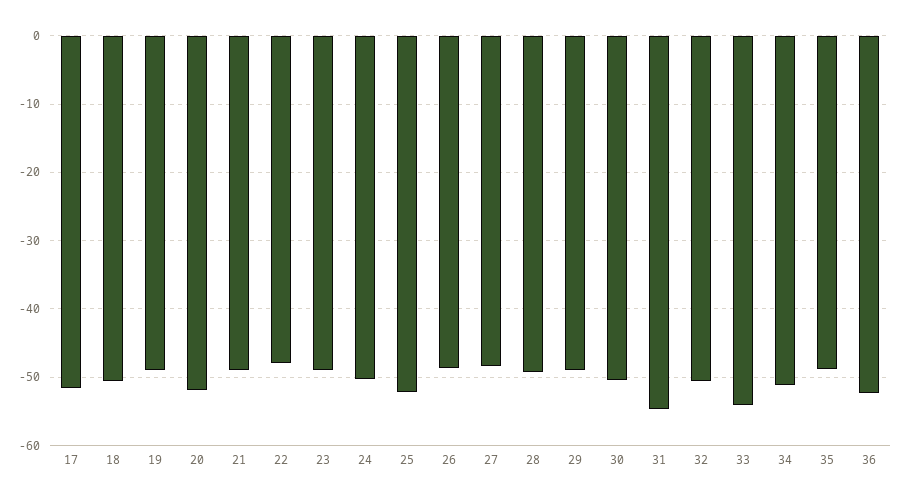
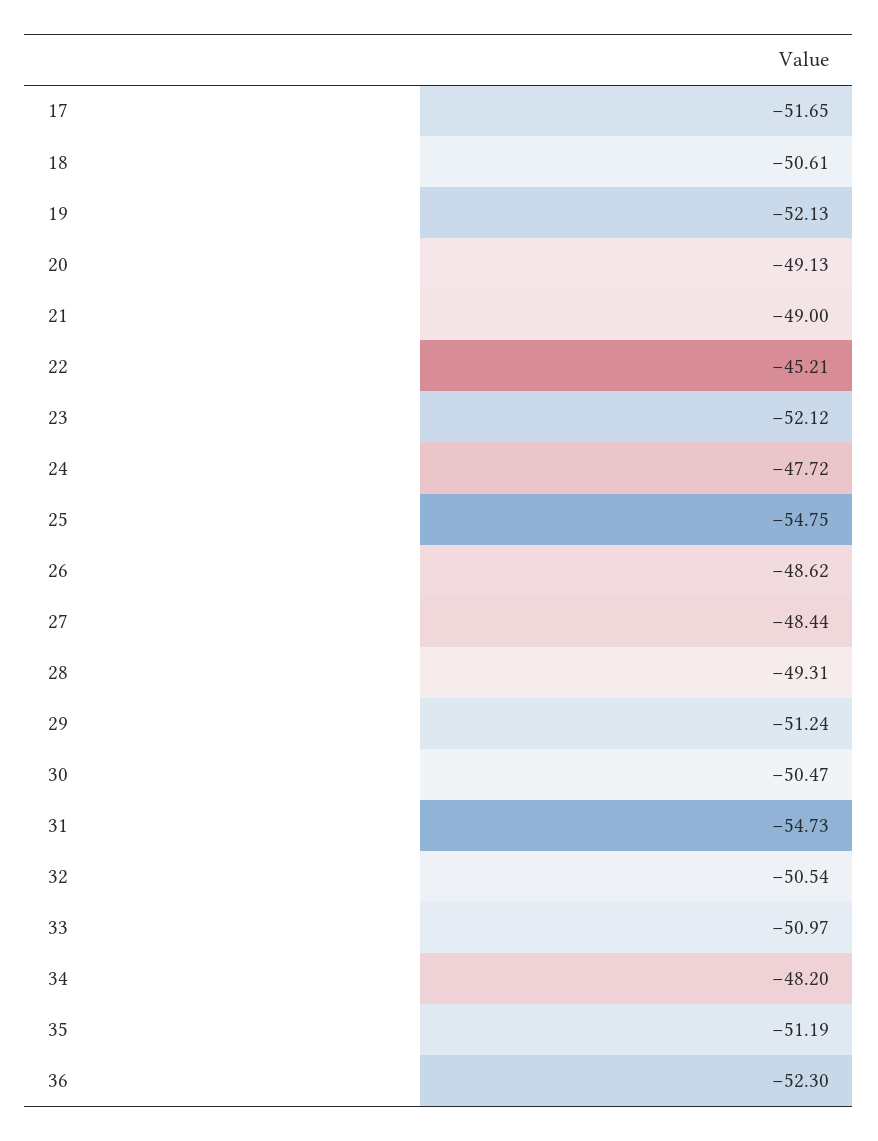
  {
    "17": -51.65,
    "18": -50.61,
-   "19": -49,
+   "19": -52.13,
-   "20": -52,
+   "20": -49.13,
    "21": -49,
-   "22": -48,
+   "22": -45.21,
-   "23": -49,
+   "23": -52.12,
-   "24": -50,
+   "24": -47.72,
-   "25": -52,
+   "25": -54.75,
    "26": -48.62,
    "27": -48.44,
    "28": -49.31,
-   "29": -49,
+   "29": -51.24,
    "30": -50.47,
    "31": -54.73,
    "32": -50.54,
-   "33": -54,
+   "33": -50.97,
-   "34": -51,
+   "34": -48.2,
-   "35": -49,
+   "35": -51.19,
    "36": -52.3
  }

